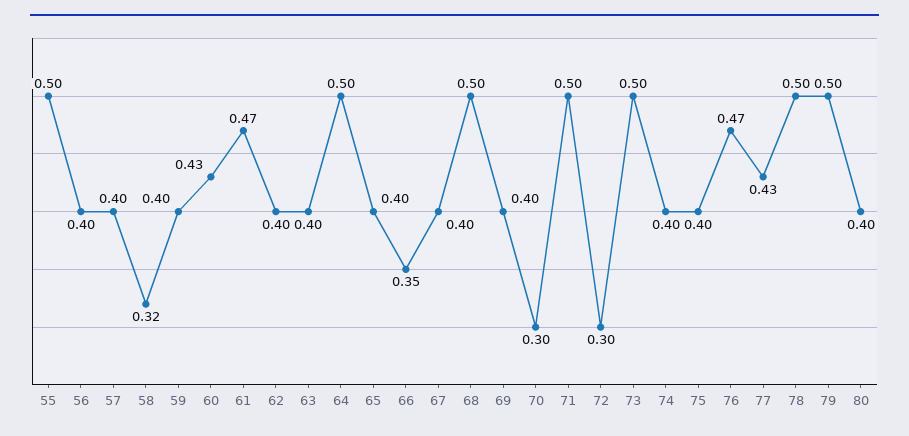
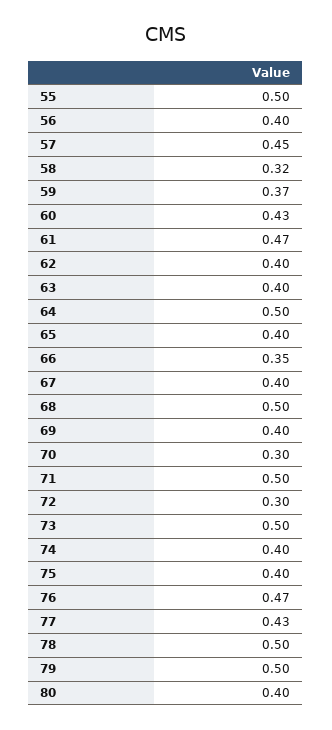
  {
    "55": 0.5,
    "56": 0.4,
-   "57": 0.4,
+   "57": 0.45,
    "58": 0.32,
-   "59": 0.4,
+   "59": 0.37,
    "60": 0.43,
    "61": 0.47,
    "62": 0.4,
    "63": 0.4,
    "64": 0.5,
    "65": 0.4,
    "66": 0.35,
    "67": 0.4,
    "68": 0.5,
    "69": 0.4,
    "70": 0.3,
    "71": 0.5,
    "72": 0.3,
    "73": 0.5,
    "74": 0.4,
    "75": 0.4,
    "76": 0.47,
    "77": 0.43,
    "78": 0.5,
    "79": 0.5,
    "80": 0.4
  }

